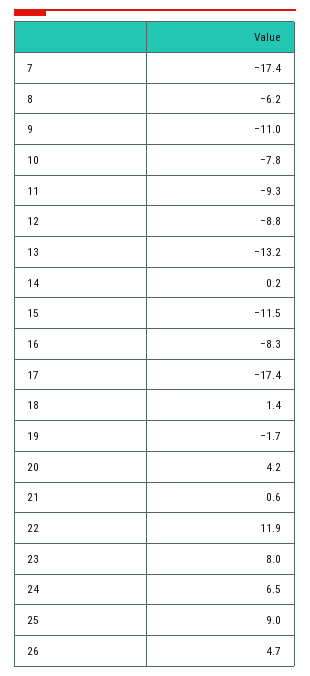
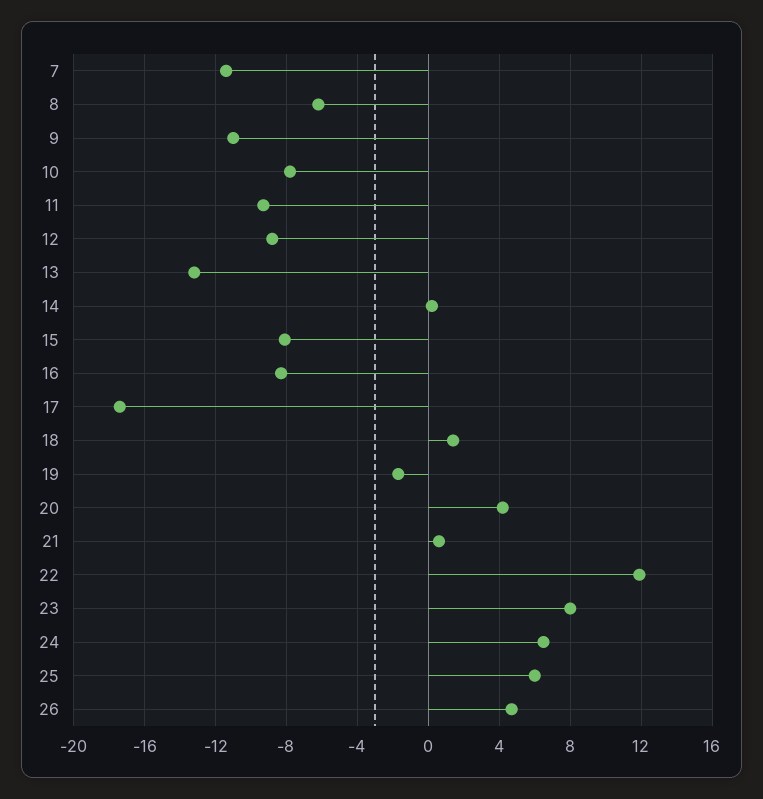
  {
-   "7": -17.4,
+   "7": -11.5,
    "8": -6.2,
    "9": -11,
    "10": -7.8,
    "11": -9.3,
    "12": -8.8,
    "13": -13.2,
    "14": 0.2,
-   "15": -11.5,
+   "15": -8,
    "16": -8.3,
    "17": -17.4,
    "18": 1.4,
    "19": -1.7,
    "20": 4.2,
    "21": 0.6,
    "22": 11.9,
    "23": 8,
    "24": 6.5,
-   "25": 9,
+   "25": 6,
    "26": 4.7
  }

